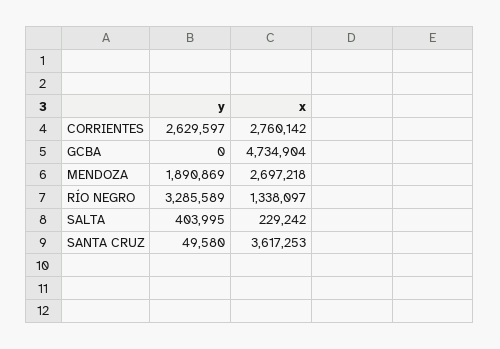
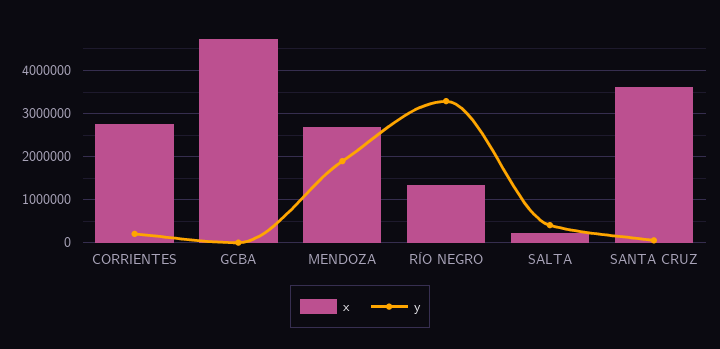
  {
    "y": {
-     "CORRIENTES": 2629597,
+     "CORRIENTES": 200000,
      "GCBA": 0,
      "MENDOZA": 1890869,
      "RÍO NEGRO": 3285589,
      "SALTA": 403995,
      "SANTA CRUZ": 49580
    },
    "x": {
      "CORRIENTES": 2760142,
      "GCBA": 4734904,
      "MENDOZA": 2697218,
      "RÍO NEGRO": 1338097,
      "SALTA": 229242,
      "SANTA CRUZ": 3617253
    }
  }

